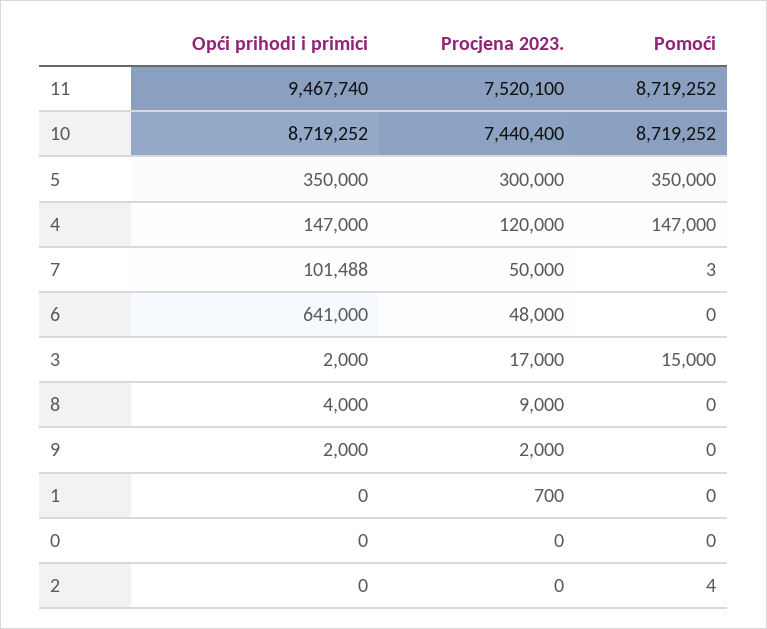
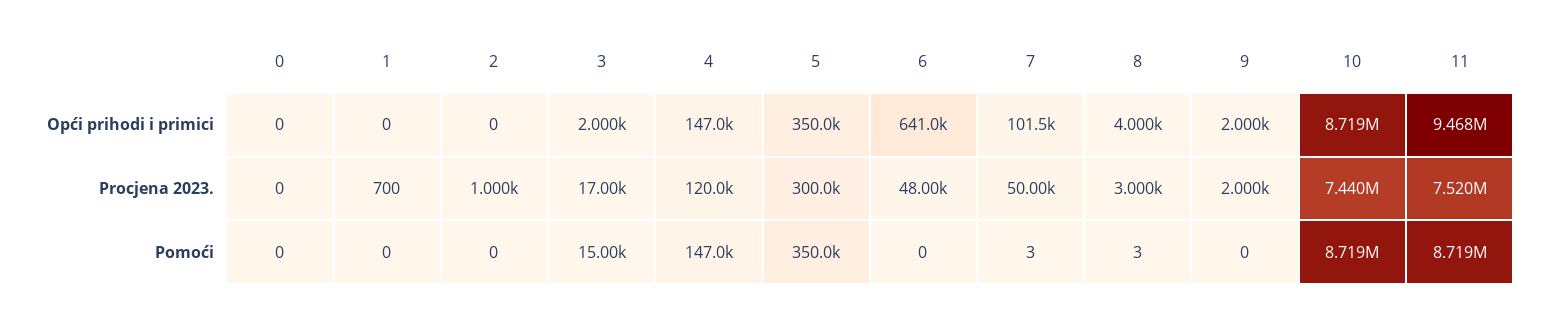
  {
    "Opći prihodi i primici": {
      "11": 9467740,
      "10": 8719252,
      "5": 350000,
      "4": 147000,
      "7": 101488,
      "6": 641000,
      "3": 2000,
      "8": 4000,
      "9": 2000,
      "1": 0,
      "0": 0,
      "2": 0
    },
    "Procjena 2023.": {
      "11": 7520100,
      "10": 7440400,
      "5": 300000,
      "4": 120000,
      "7": 50000,
      "6": 48000,
      "3": 17000,
-     "8": 9000,
+     "8": 3000,
      "9": 2000,
      "1": 700,
      "0": 0,
-     "2": 0
+     "2": 1000
    },
    "Pomoći": {
      "11": 8719252,
      "10": 8719252,
      "5": 350000,
      "4": 147000,
      "7": 3,
      "6": 0,
      "3": 15000,
-     "8": 0,
+     "8": 3,
      "9": 0,
      "1": 0,
      "0": 0,
-     "2": 4
+     "2": 0
    }
  }

